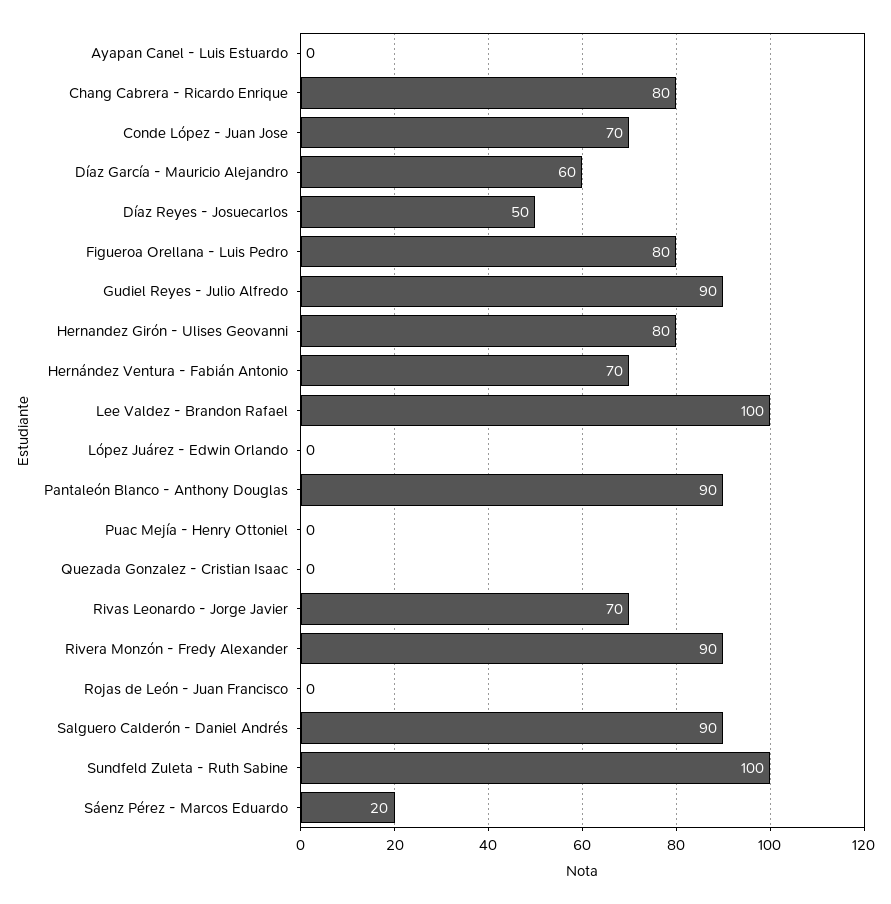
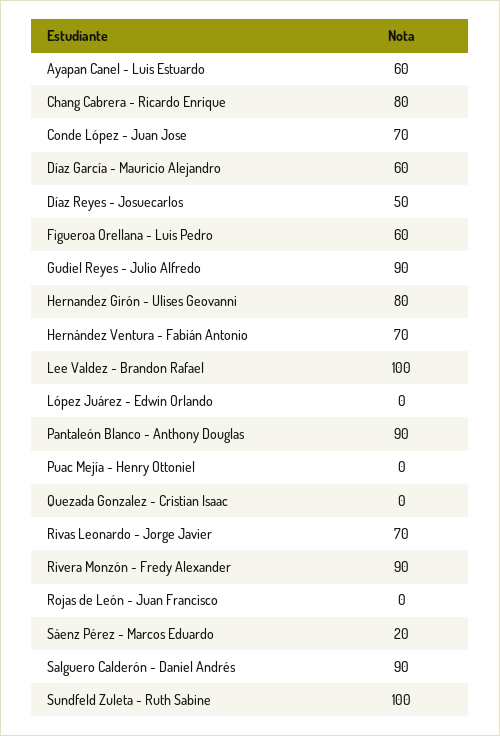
  {
-   "Ayapan Canel - Luis Estuardo": 0,
+   "Ayapan Canel - Luis Estuardo": 60,
    "Chang Cabrera - Ricardo Enrique": 80,
    "Conde López - Juan Jose": 70,
    "Díaz García - Mauricio Alejandro": 60,
    "Díaz Reyes - Josuecarlos": 50,
-   "Figueroa Orellana - Luis Pedro": 80,
+   "Figueroa Orellana - Luis Pedro": 60,
    "Gudiel Reyes - Julio Alfredo": 90,
    "Hernandez Girón - Ulises Geovanni": 80,
    "Hernández Ventura - Fabián Antonio": 70,
    "Lee Valdez - Brandon Rafael": 100,
    "López Juárez - Edwin Orlando": 0,
    "Pantaleón Blanco - Anthony Douglas": 90,
    "Puac Mejía - Henry Ottoniel": 0,
    "Quezada Gonzalez - Cristian Isaac": 0,
    "Rivas Leonardo - Jorge Javier": 70,
    "Rivera Monzón - Fredy Alexander": 90,
    "Rojas de León - Juan Francisco": 0,
    "Salguero Calderón - Daniel Andrés": 90,
    "Sundfeld Zuleta - Ruth Sabine": 100,
    "Sáenz Pérez - Marcos Eduardo": 20
  }

